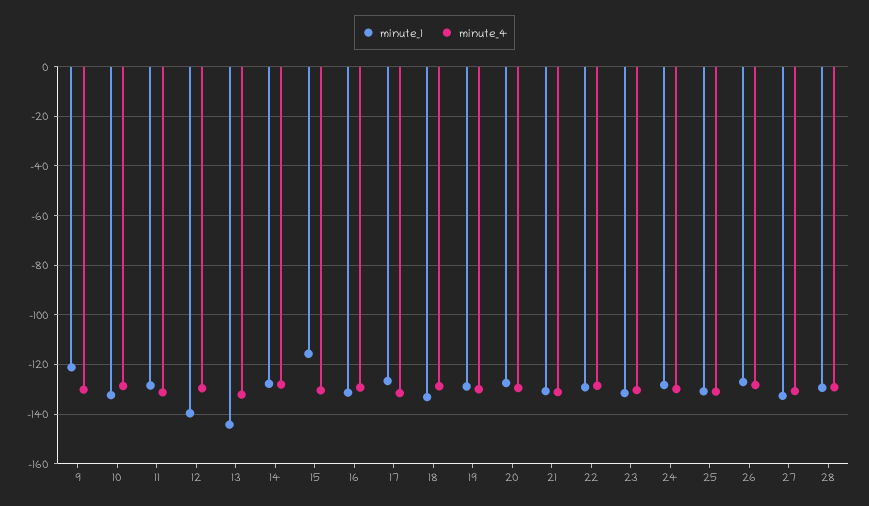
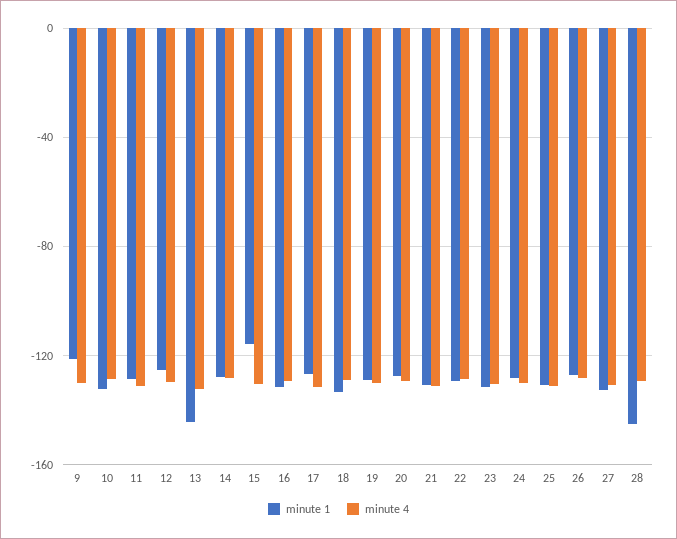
  {
    "minute_1": {
      "9": -120,
      "10": -132.5,
      "11": -127.5,
-     "12": -140,
+     "12": -125,
      "13": -145,
      "14": -127.5,
      "15": -115,
      "16": -132.5,
      "17": -127.5,
      "18": -132.5,
      "19": -130,
      "20": -127.5,
      "21": -130,
      "22": -130,
      "23": -132.5,
      "24": -127.5,
      "25": -130,
      "26": -127.5,
      "27": -132.5,
-     "28": -130
+     "28": -145
    },
    "minute_4": {
      "9": -130,
      "10": -127.5,
      "11": -132.5,
      "12": -130,
      "13": -132.5,
      "14": -127.5,
      "15": -130,
      "16": -130,
      "17": -132.5,
      "18": -130,
      "19": -130,
      "20": -130,
      "21": -130,
      "22": -127.5,
      "23": -130,
      "24": -130,
      "25": -130,
      "26": -127.5,
      "27": -130,
      "28": -130
    }
  }

